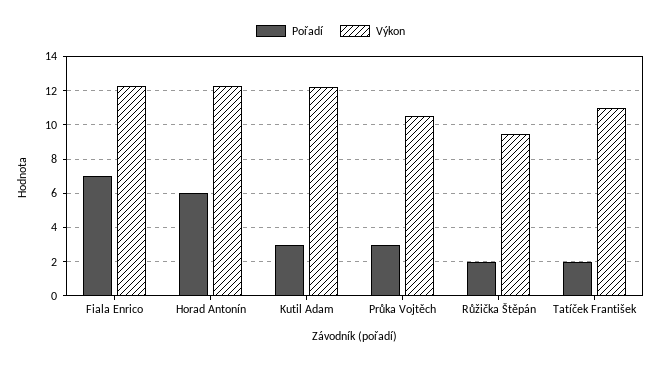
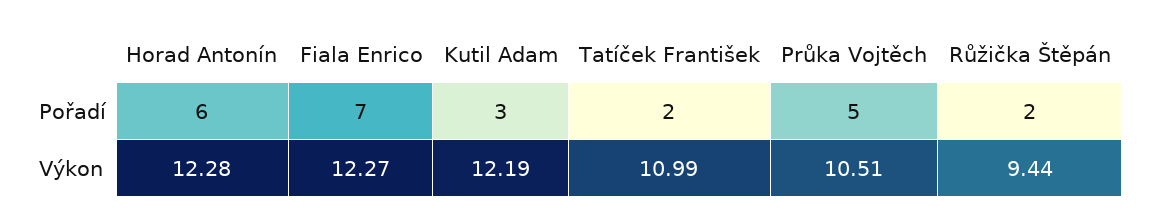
  {
    "Pořadí": {
      "Fiala Enrico": 7,
      "Horad Antonín": 6,
      "Kutil Adam": 3,
-     "Průka Vojtěch": 3,
+     "Průka Vojtěch": 5,
      "Růžička Štěpán": 2,
      "Tatíček František": 2
    },
    "Výkon": {
      "Fiala Enrico": 12.27,
      "Horad Antonín": 12.28,
      "Kutil Adam": 12.19,
      "Průka Vojtěch": 10.51,
      "Růžička Štěpán": 9.44,
      "Tatíček František": 10.99
    }
  }

